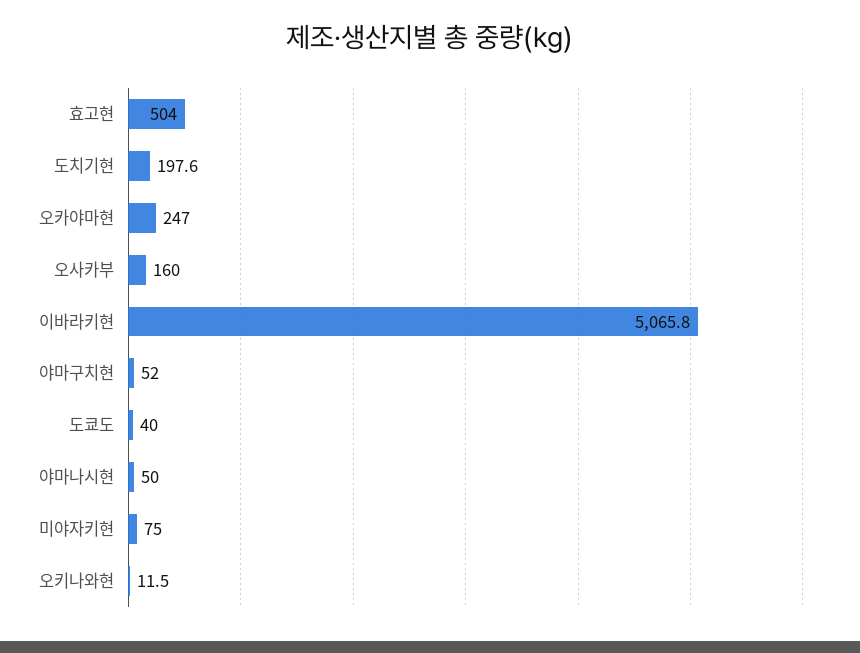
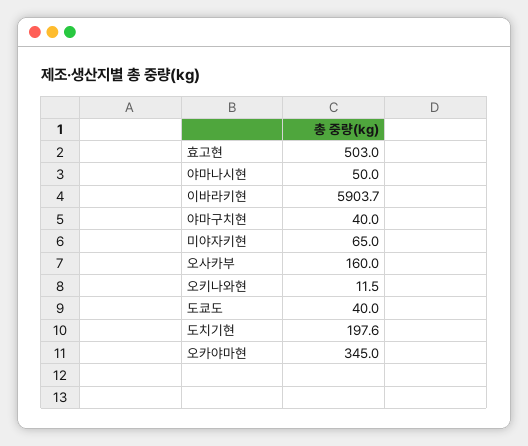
  {
-   "효고현": 504,
+   "효고현": 503,
    "도치기현": 197.6,
-   "오카야마현": 247,
+   "오카야마현": 345,
    "오사카부": 160,
-   "이바라키현": 5065.8,
+   "이바라키현": 5903.7,
-   "야마구치현": 52,
+   "야마구치현": 40,
    "도쿄도": 40,
    "야마나시현": 50,
-   "미야자키현": 75,
+   "미야자키현": 65,
    "오키나와현": 11.5
  }

